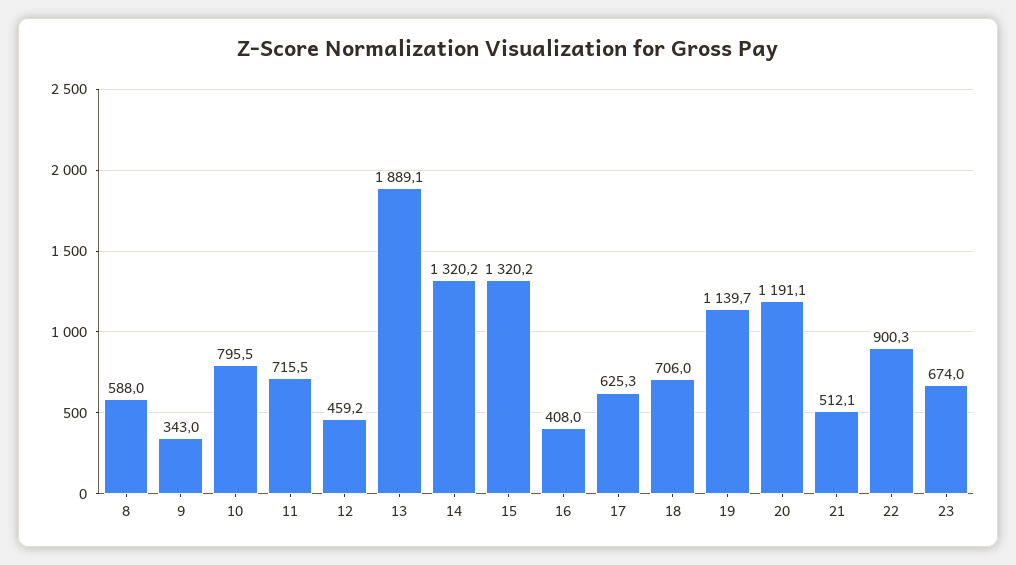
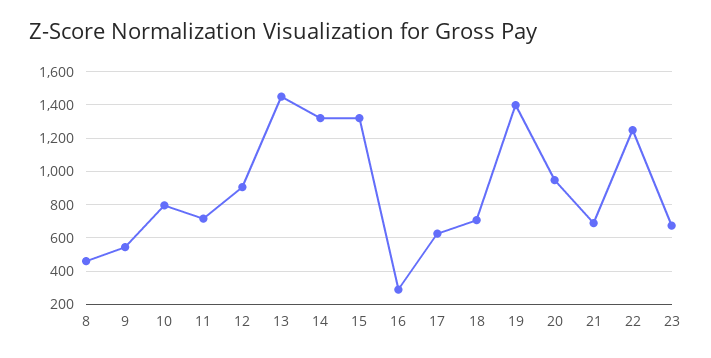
  {
-   "8": 588,
+   "8": 450,
-   "9": 343,
+   "9": 550,
    "10": 795.5,
    "11": 715.5,
-   "12": 459.2,
+   "12": 900,
-   "13": 1889.1,
+   "13": 1450,
    "14": 1320.2,
    "15": 1320.2,
-   "16": 408,
+   "16": 300,
    "17": 625.3,
    "18": 706,
-   "19": 1139.7,
+   "19": 1400,
-   "20": 1191.1,
+   "20": 950,
-   "21": 512.1,
+   "21": 700,
-   "22": 900.3,
+   "22": 1250,
    "23": 674
  }

